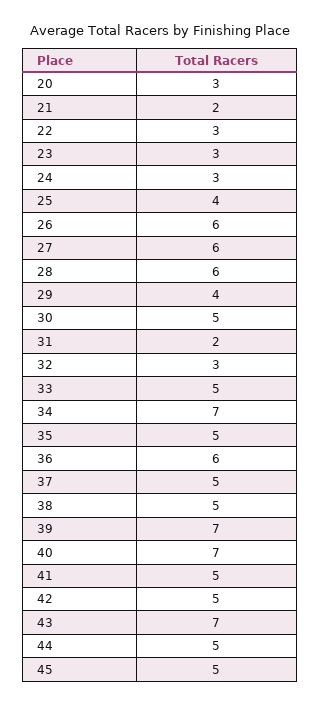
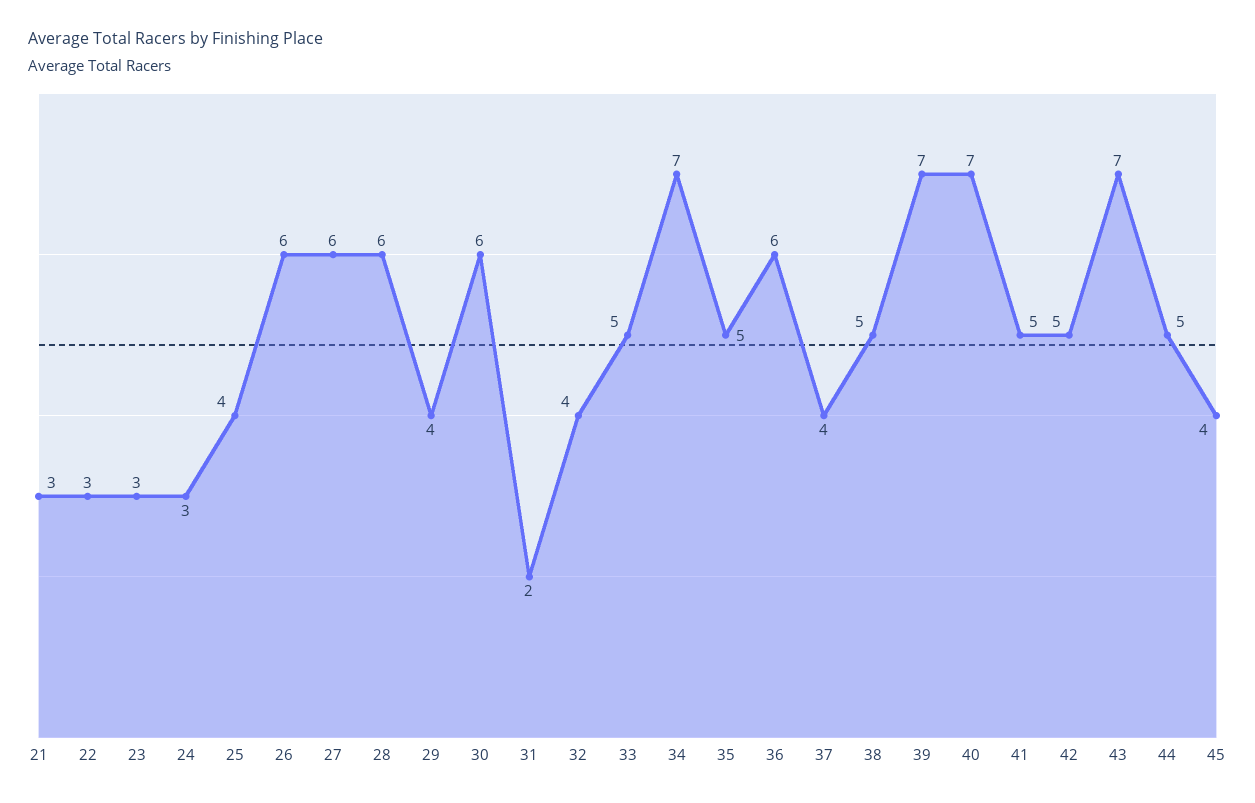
  {
-   "20": 3,
-   "21": 2,
+   "21": 3,
    "22": 3,
    "23": 3,
    "24": 3,
    "25": 4,
    "26": 6,
    "27": 6,
    "28": 6,
    "29": 4,
-   "30": 5,
+   "30": 6,
    "31": 2,
-   "32": 3,
+   "32": 4,
    "33": 5,
    "34": 7,
    "35": 5,
    "36": 6,
-   "37": 5,
+   "37": 4,
    "38": 5,
    "39": 7,
    "40": 7,
    "41": 5,
    "42": 5,
    "43": 7,
    "44": 5,
-   "45": 5
+   "45": 4
  }

